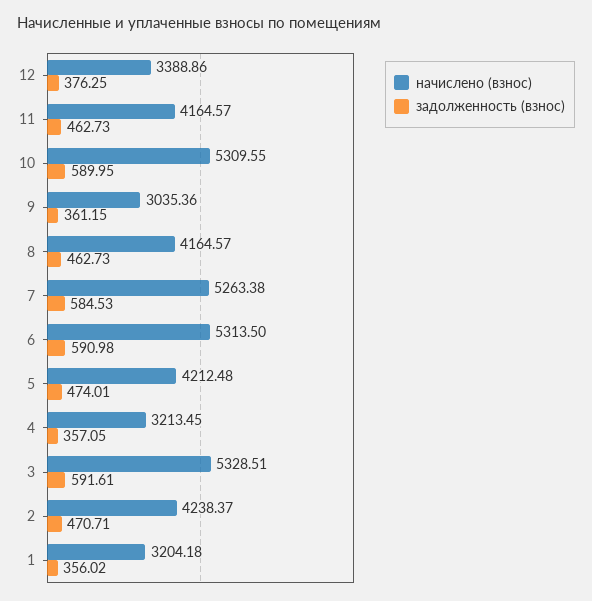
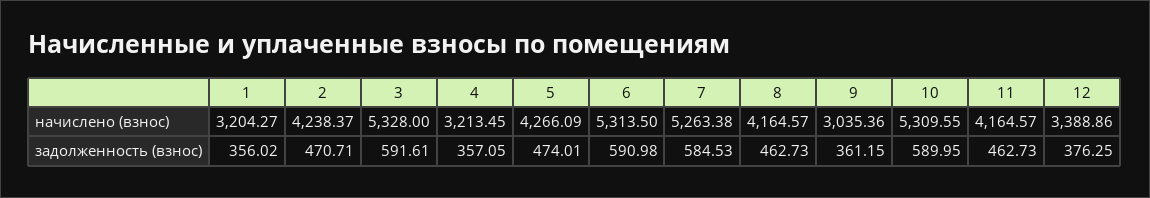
  {
    "начислено (взнос)": {
      "12": 3388.86,
      "11": 4164.57,
      "10": 5309.55,
      "9": 3035.36,
      "8": 4164.57,
      "7": 5263.38,
      "6": 5313.5,
-     "5": 4212.48,
+     "5": 4266.09,
      "4": 3213.45,
-     "3": 5328.51,
+     "3": 5328,
      "2": 4238.37,
-     "1": 3204.18
+     "1": 3204.27
    },
    "задолженность (взнос)": {
      "12": 376.25,
      "11": 462.73,
      "10": 589.95,
      "9": 361.15,
      "8": 462.73,
      "7": 584.53,
      "6": 590.98,
      "5": 474.01,
      "4": 357.05,
      "3": 591.61,
      "2": 470.71,
      "1": 356.02
    }
  }

